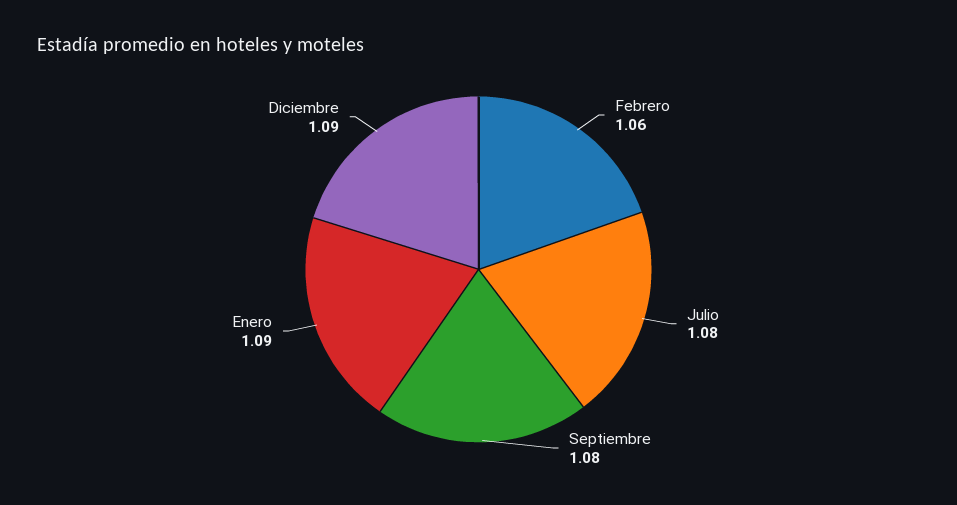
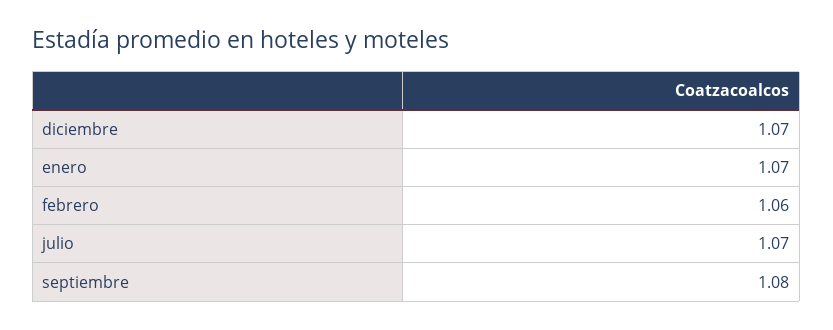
  {
    "Febrero": 1.06,
-   "Julio": 1.08,
+   "Julio": 1.07,
    "Septiembre": 1.08,
-   "Enero": 1.09,
+   "Enero": 1.07,
-   "Diciembre": 1.09
+   "Diciembre": 1.07
  }

